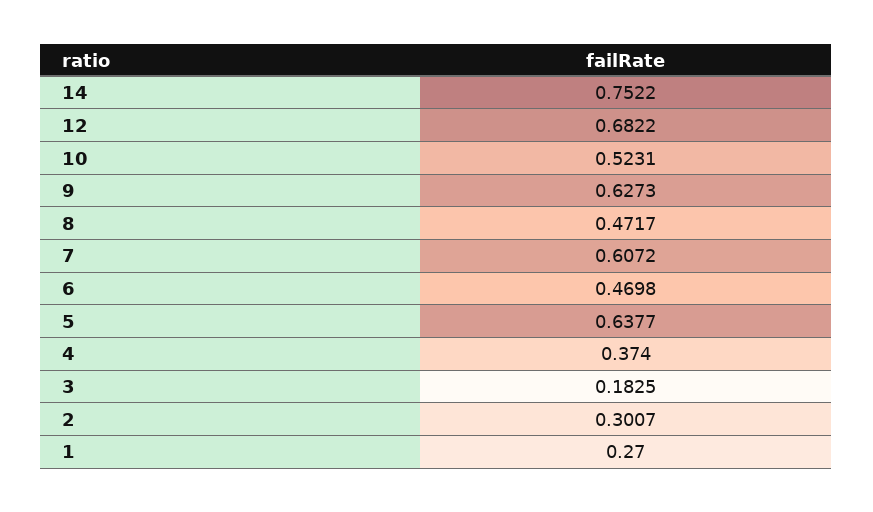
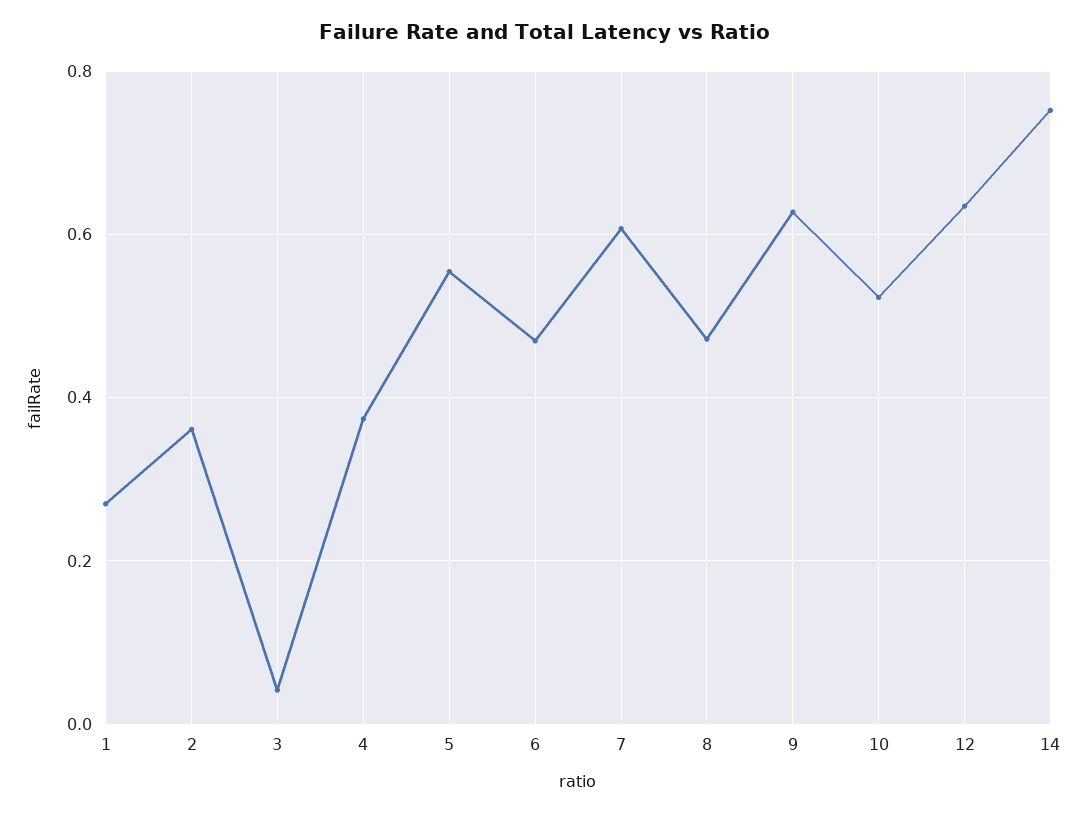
  {
    "14": 0.7522,
-   "12": 0.6822,
+   "12": 0.64,
    "10": 0.5231,
    "9": 0.6273,
    "8": 0.4717,
    "7": 0.6072,
    "6": 0.4698,
-   "5": 0.6377,
+   "5": 0.56,
    "4": 0.374,
-   "3": 0.1825,
+   "3": 0.04,
-   "2": 0.3007,
+   "2": 0.36,
    "1": 0.27
  }

